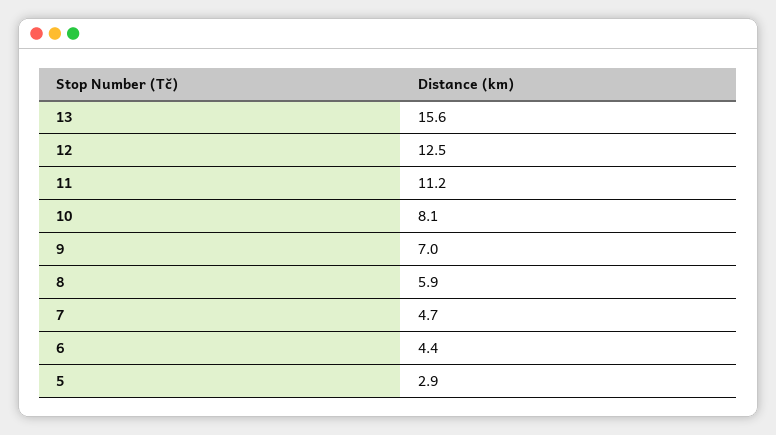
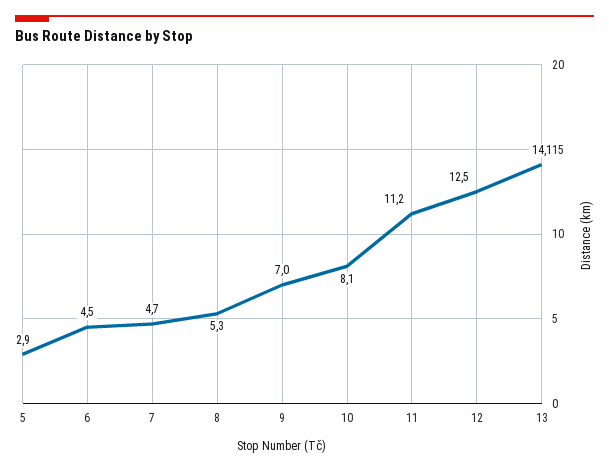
  {
-   "13": 15.6,
+   "13": 14.1,
    "12": 12.5,
    "11": 11.2,
    "10": 8.1,
    "9": 7,
-   "8": 5.9,
+   "8": 5.3,
    "7": 4.7,
-   "6": 4.4,
+   "6": 4.5,
    "5": 2.9
  }

